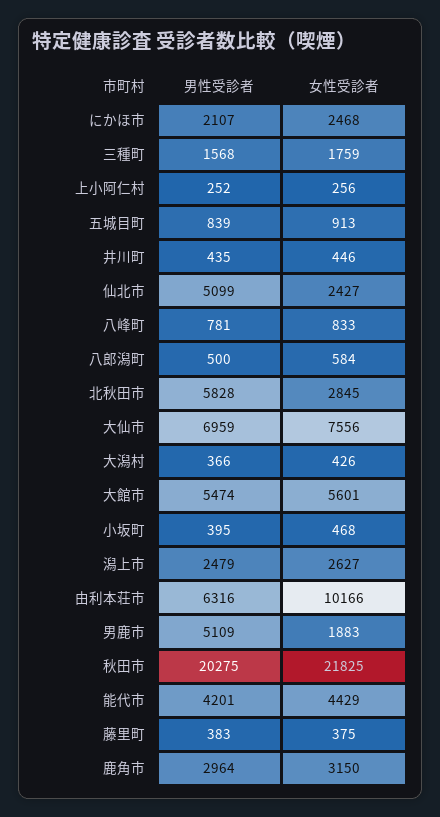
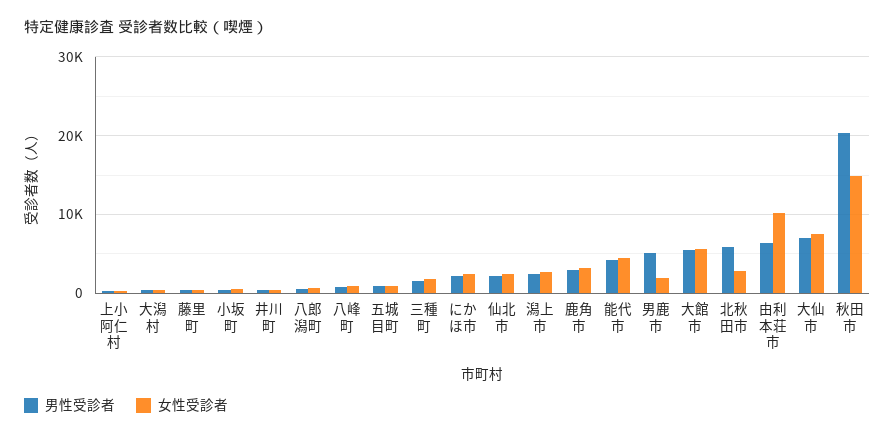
  {
    "男性受診者": {
      "にかほ市": 2107,
      "三種町": 1568,
      "上小阿仁村": 252,
      "五城目町": 839,
      "井川町": 435,
-     "仙北市": 5099,
+     "仙北市": 2000,
      "八峰町": 781,
      "八郎潟町": 500,
      "北秋田市": 5828,
      "大仙市": 6959,
      "大潟村": 366,
      "大館市": 5474,
      "小坂町": 395,
      "潟上市": 2479,
      "由利本荘市": 6316,
      "男鹿市": 5109,
      "秋田市": 20275,
      "能代市": 4201,
      "藤里町": 383,
      "鹿角市": 2964
    },
    "女性受診者": {
      "にかほ市": 2468,
      "三種町": 1759,
      "上小阿仁村": 256,
      "五城目町": 913,
      "井川町": 446,
      "仙北市": 2427,
      "八峰町": 833,
      "八郎潟町": 584,
      "北秋田市": 2845,
      "大仙市": 7556,
      "大潟村": 426,
      "大館市": 5601,
      "小坂町": 468,
      "潟上市": 2627,
      "由利本荘市": 10166,
      "男鹿市": 1883,
-     "秋田市": 21825,
+     "秋田市": 15000,
      "能代市": 4429,
      "藤里町": 375,
      "鹿角市": 3150
    }
  }

